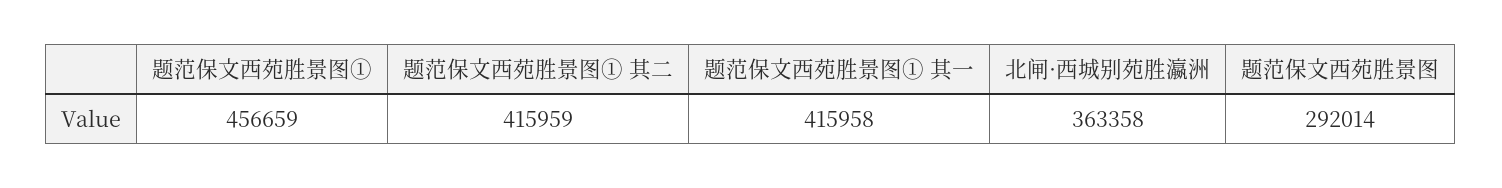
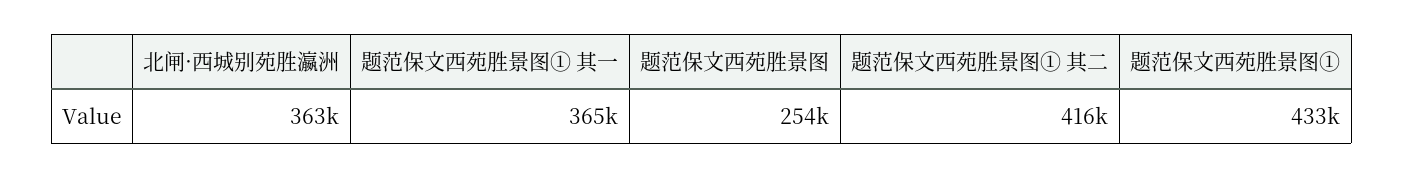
  {
-   "题范保文西苑胜景图①": 456659,
+   "题范保文西苑胜景图①": 433000,
    "题范保文西苑胜景图① 其二": 415959,
-   "题范保文西苑胜景图① 其一": 415958,
+   "题范保文西苑胜景图① 其一": 365000,
    "北闸·西城别苑胜瀛洲": 363358,
-   "题范保文西苑胜景图": 292014
+   "题范保文西苑胜景图": 254000
  }

